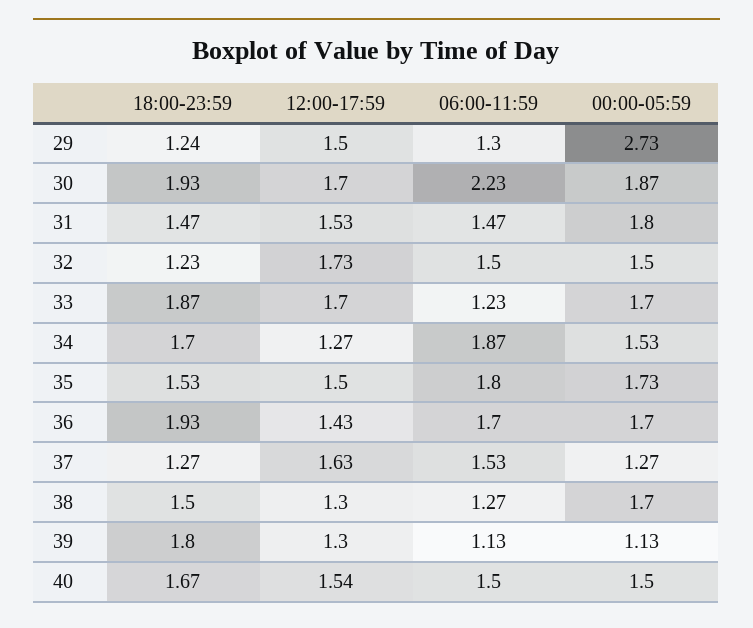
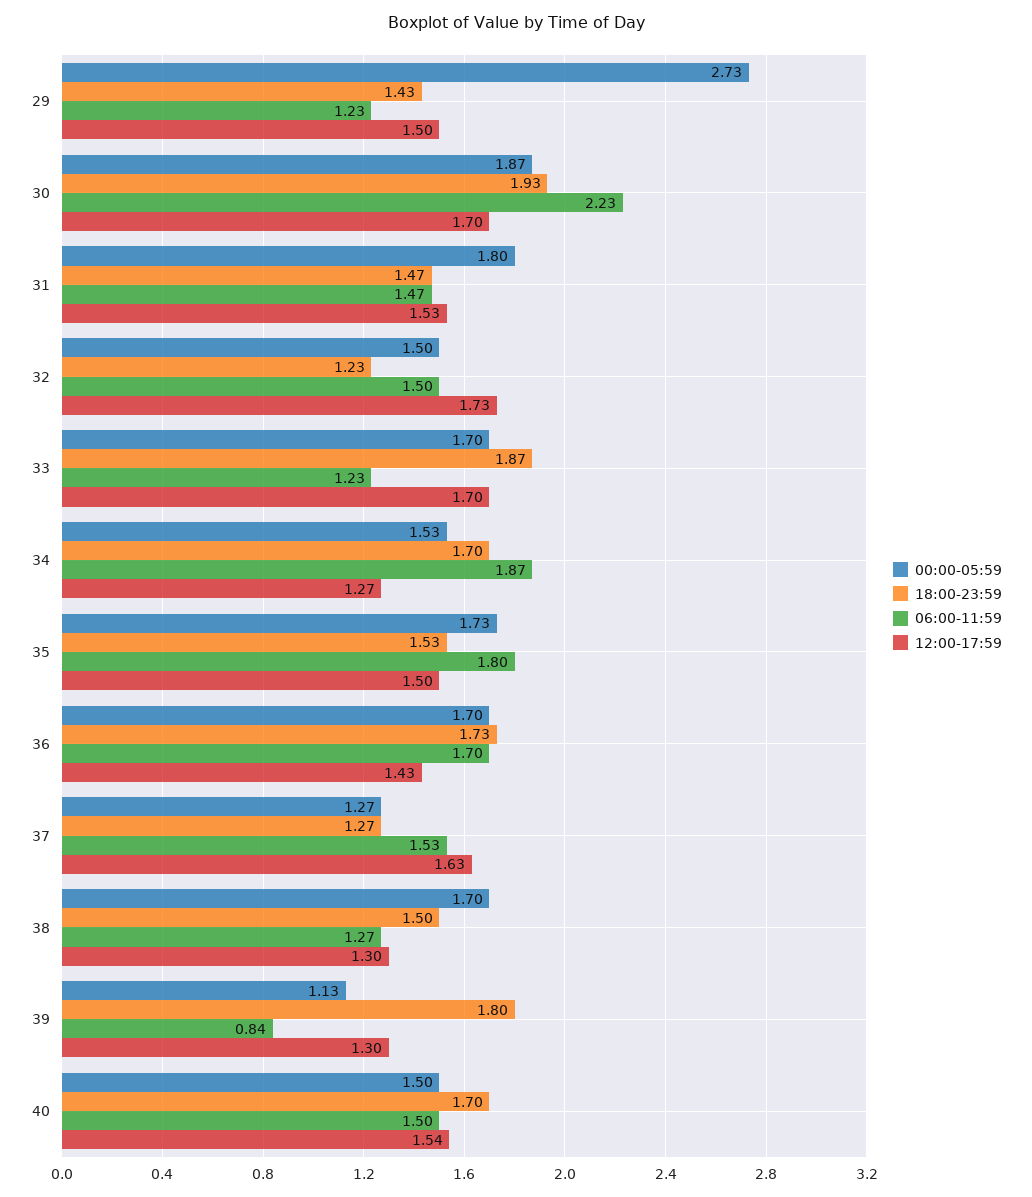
  {
    "18:00-23:59": {
-     "29": 1.24,
+     "29": 1.43,
      "30": 1.93,
      "31": 1.47,
      "32": 1.23,
      "33": 1.87,
      "34": 1.7,
      "35": 1.53,
-     "36": 1.93,
+     "36": 1.73,
      "37": 1.27,
      "38": 1.5,
      "39": 1.8,
-     "40": 1.67
+     "40": 1.7
    },
    "12:00-17:59": {
      "29": 1.5,
      "30": 1.7,
      "31": 1.53,
      "32": 1.73,
      "33": 1.7,
      "34": 1.27,
      "35": 1.5,
      "36": 1.43,
      "37": 1.63,
      "38": 1.3,
      "39": 1.3,
      "40": 1.54
    },
    "06:00-11:59": {
-     "29": 1.3,
+     "29": 1.23,
      "30": 2.23,
      "31": 1.47,
      "32": 1.5,
      "33": 1.23,
      "34": 1.87,
      "35": 1.8,
      "36": 1.7,
      "37": 1.53,
      "38": 1.27,
-     "39": 1.13,
+     "39": 0.84,
      "40": 1.5
    },
    "00:00-05:59": {
      "29": 2.73,
      "30": 1.87,
      "31": 1.8,
      "32": 1.5,
      "33": 1.7,
      "34": 1.53,
      "35": 1.73,
      "36": 1.7,
      "37": 1.27,
      "38": 1.7,
      "39": 1.13,
      "40": 1.5
    }
  }

